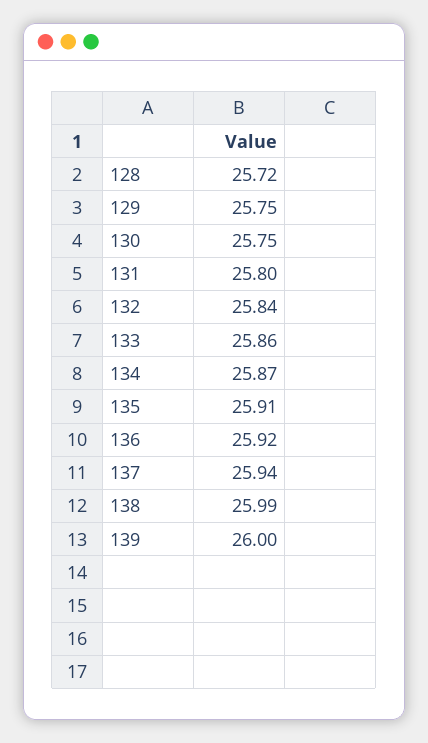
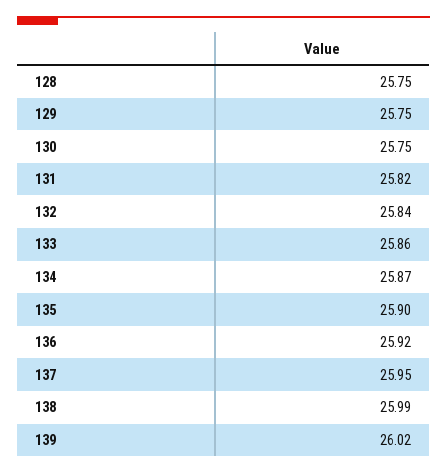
  {
-   "128": 25.72,
+   "128": 25.75,
    "129": 25.75,
    "130": 25.75,
-   "131": 25.8,
+   "131": 25.82,
    "132": 25.84,
    "133": 25.86,
    "134": 25.87,
-   "135": 25.91,
+   "135": 25.9,
    "136": 25.92,
-   "137": 25.94,
+   "137": 25.95,
    "138": 25.99,
-   "139": 26
+   "139": 26.02
  }

